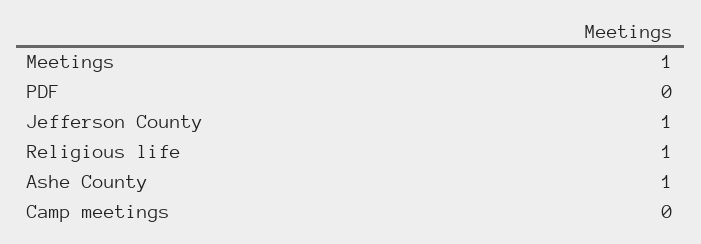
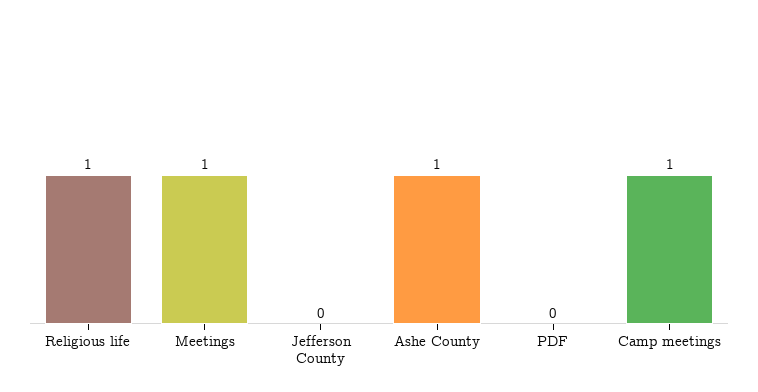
  {
    "Meetings": 1,
    "PDF": 0,
-   "Jefferson County": 1,
+   "Jefferson County": 0,
    "Religious life": 1,
    "Ashe County": 1,
-   "Camp meetings": 0
+   "Camp meetings": 1
  }

